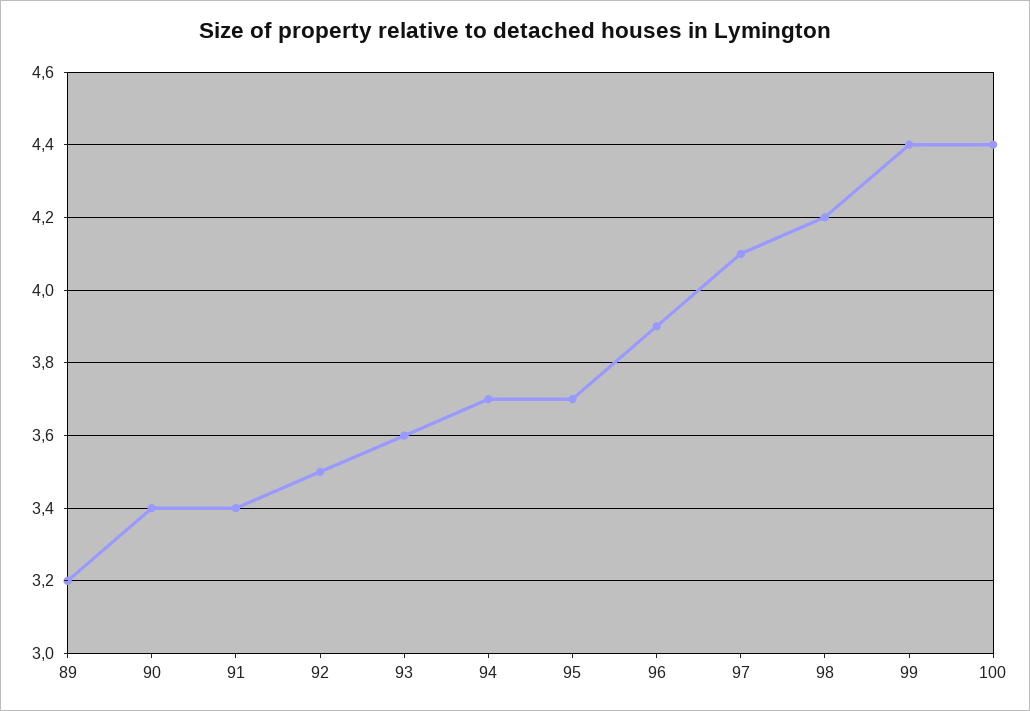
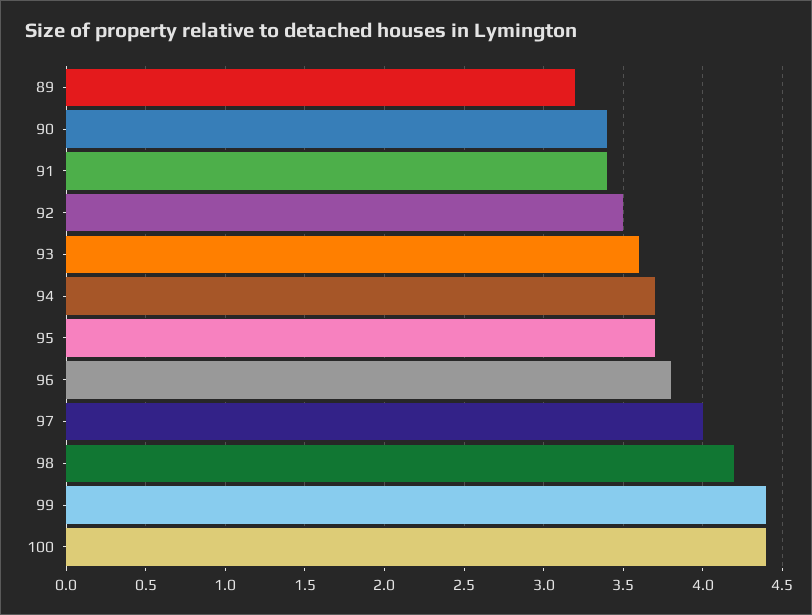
  {
    "89": 3.2,
    "90": 3.4,
    "91": 3.4,
    "92": 3.5,
    "93": 3.6,
    "94": 3.7,
    "95": 3.7,
-   "96": 3.9,
+   "96": 3.8,
-   "97": 4.1,
+   "97": 4,
    "98": 4.2,
    "99": 4.4,
    "100": 4.4
  }

